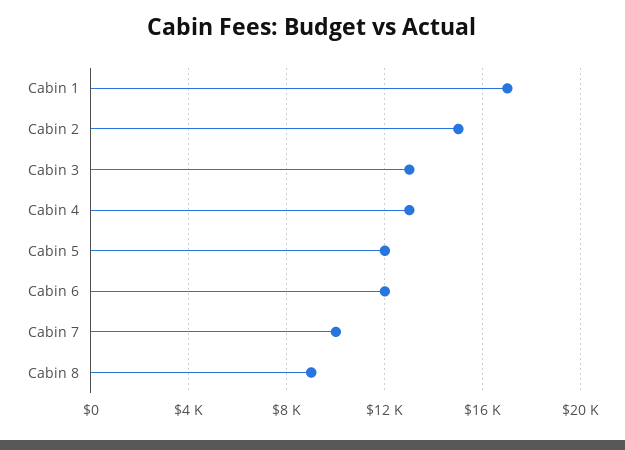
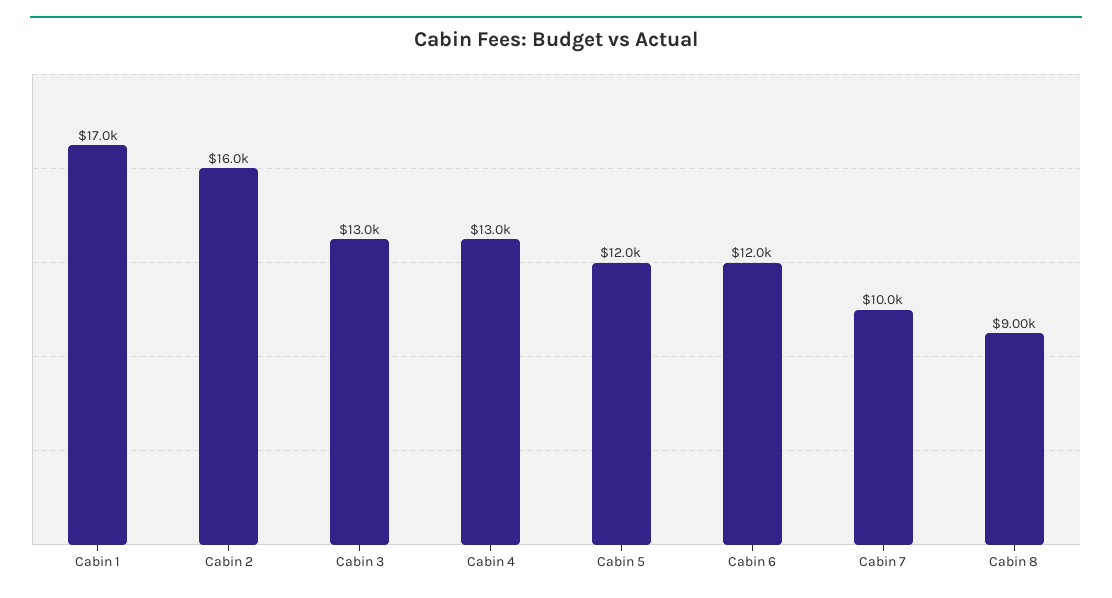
  {
    "Cabin 1": 17000,
-   "Cabin 2": 15000,
+   "Cabin 2": 16000,
    "Cabin 3": 13000,
    "Cabin 4": 13000,
    "Cabin 5": 12000,
    "Cabin 6": 12000,
    "Cabin 7": 10000,
    "Cabin 8": 9000
  }

